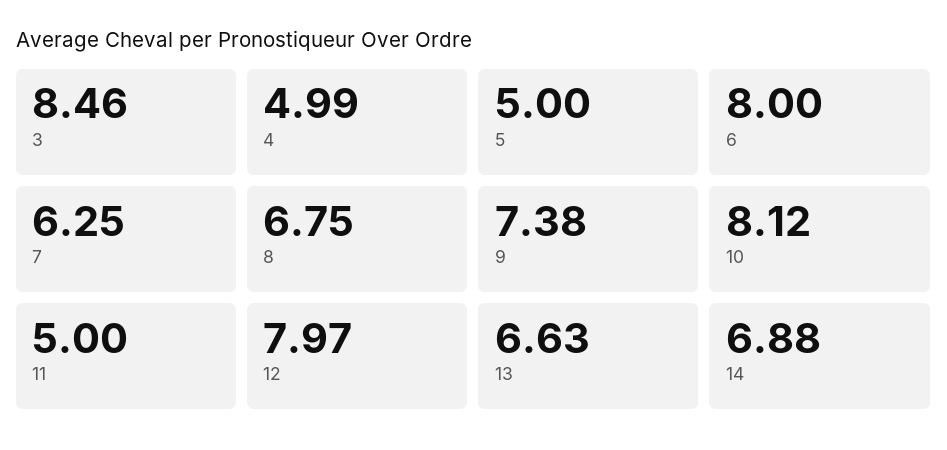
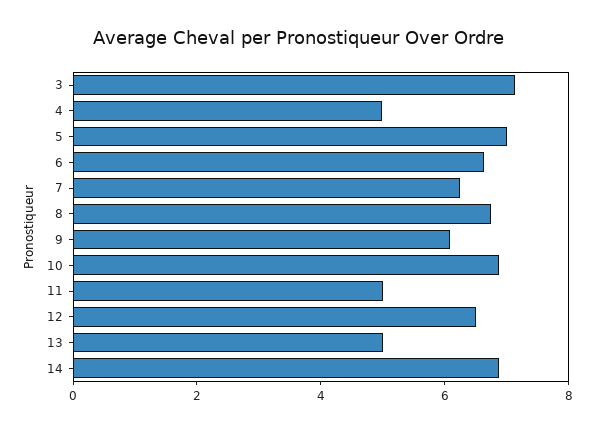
  {
-   "3": 8.46,
+   "3": 7,
    "4": 4.99,
-   "5": 5,
+   "5": 7,
-   "6": 8,
+   "6": 6.5,
    "7": 6.25,
    "8": 6.75,
-   "9": 7.38,
+   "9": 6,
-   "10": 8.12,
+   "10": 7,
    "11": 5,
-   "12": 7.97,
+   "12": 6.5,
-   "13": 6.63,
+   "13": 5,
    "14": 6.88
  }

